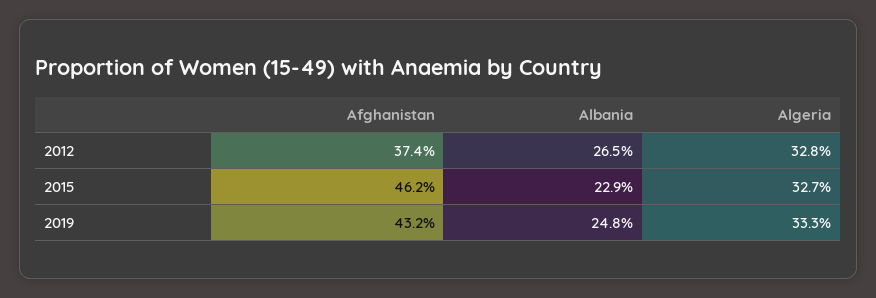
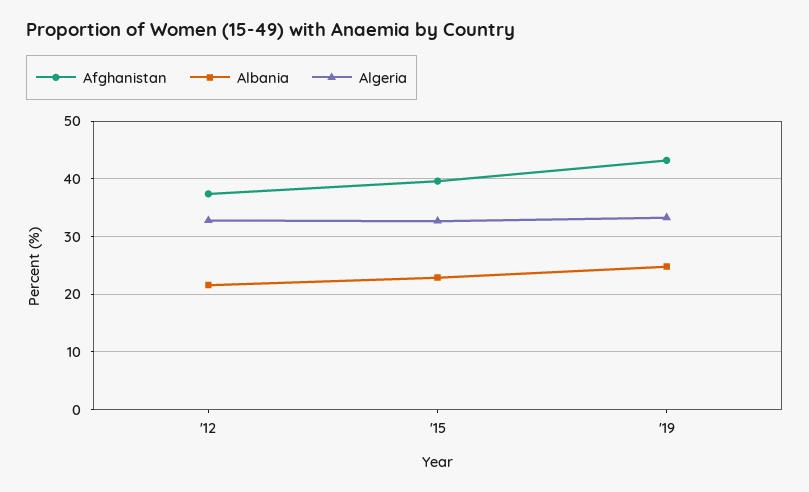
  {
    "Afghanistan": {
      "2012": 37.4,
-     "2015": 46.2,
+     "2015": 40,
      "2019": 43.2
    },
    "Albania": {
-     "2012": 26.5,
+     "2012": 22,
      "2015": 22.9,
      "2019": 24.8
    },
    "Algeria": {
      "2012": 32.8,
      "2015": 32.7,
      "2019": 33.3
    }
  }

